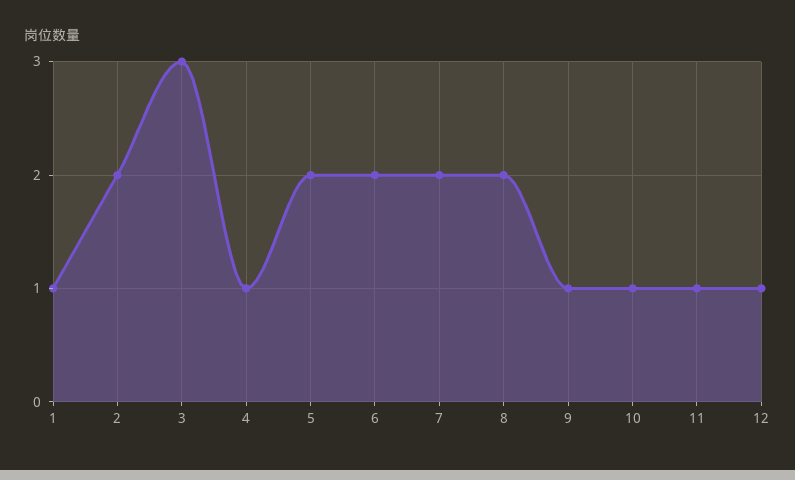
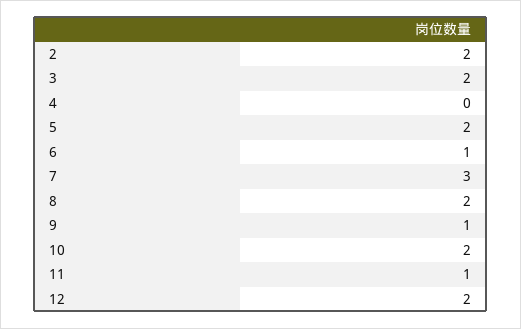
  {
-   "1": 1,
    "2": 2,
-   "3": 3,
+   "3": 2,
-   "4": 1,
+   "4": 0,
    "5": 2,
-   "6": 2,
+   "6": 1,
-   "7": 2,
+   "7": 3,
    "8": 2,
    "9": 1,
-   "10": 1,
+   "10": 2,
    "11": 1,
-   "12": 1
+   "12": 2
  }

